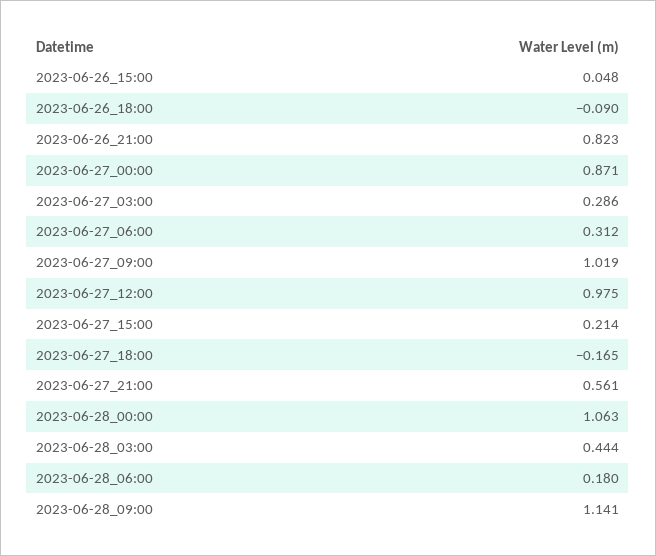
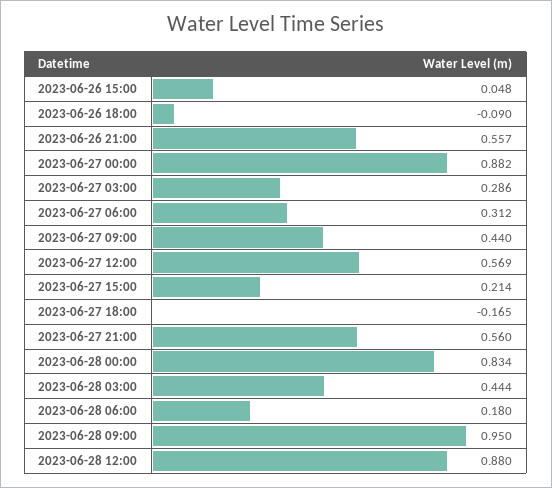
  {
    "2023-06-26_15:00": 0.048,
    "2023-06-26_18:00": -0.09,
-   "2023-06-26_21:00": 0.823,
+   "2023-06-26_21:00": 0.557,
-   "2023-06-27_00:00": 0.871,
+   "2023-06-27_00:00": 0.882,
    "2023-06-27_03:00": 0.286,
    "2023-06-27_06:00": 0.312,
-   "2023-06-27_09:00": 1.019,
+   "2023-06-27_09:00": 0.44,
-   "2023-06-27_12:00": 0.975,
+   "2023-06-27_12:00": 0.569,
    "2023-06-27_15:00": 0.214,
    "2023-06-27_18:00": -0.165,
-   "2023-06-27_21:00": 0.561,
+   "2023-06-27_21:00": 0.56,
-   "2023-06-28_00:00": 1.063,
+   "2023-06-28_00:00": 0.834,
    "2023-06-28_03:00": 0.444,
    "2023-06-28_06:00": 0.18,
-   "2023-06-28_09:00": 1.141
+   "2023-06-28_09:00": 0.95,
+   "2023-06-28 12:00": 0.88
  }

